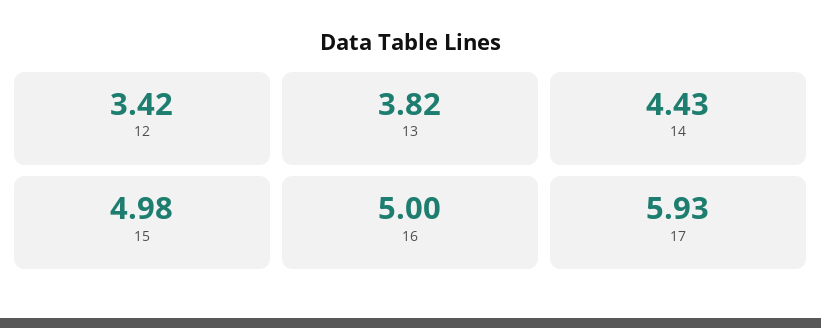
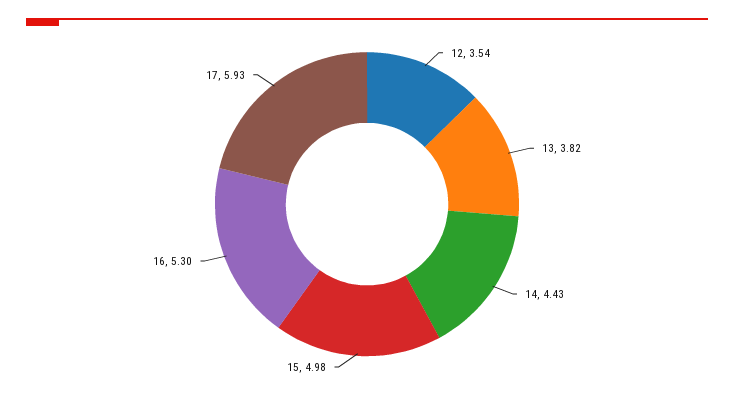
  {
-   "12": 3.42,
+   "12": 3.54,
    "13": 3.82,
    "14": 4.43,
    "15": 4.98,
-   "16": 5,
+   "16": 5.3,
    "17": 5.93
  }

